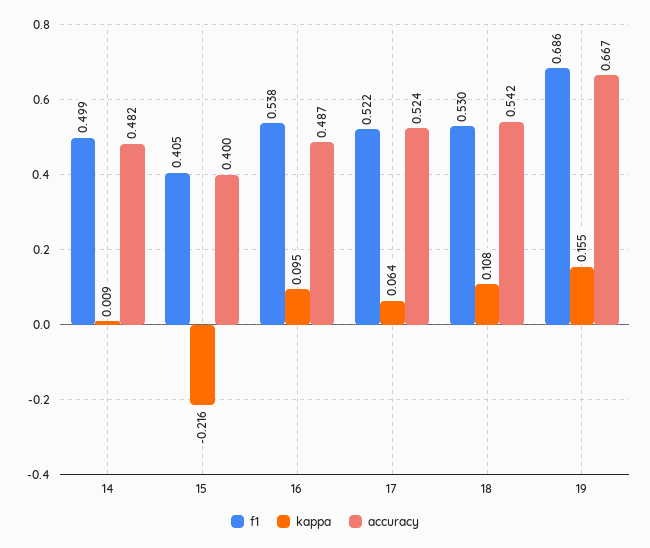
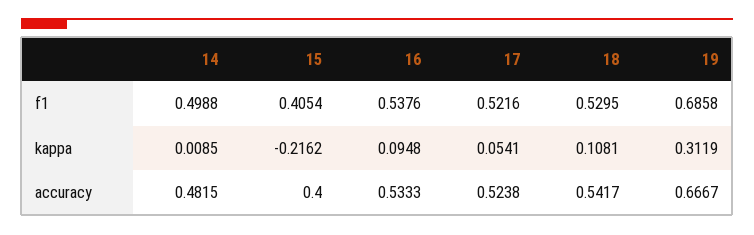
  {
    "f1": {
      "14": 0.4988,
      "15": 0.4054,
      "16": 0.5376,
      "17": 0.5216,
      "18": 0.5295,
      "19": 0.6858
    },
    "kappa": {
      "14": 0.0085,
      "15": -0.2162,
      "16": 0.0948,
-     "17": 0.064,
+     "17": 0.0541,
      "18": 0.1081,
-     "19": 0.155
+     "19": 0.3119
    },
    "accuracy": {
      "14": 0.4815,
      "15": 0.4,
-     "16": 0.487,
+     "16": 0.5333,
      "17": 0.5238,
      "18": 0.5417,
      "19": 0.6667
    }
  }

